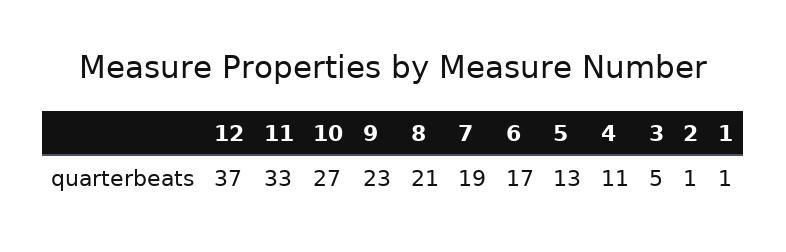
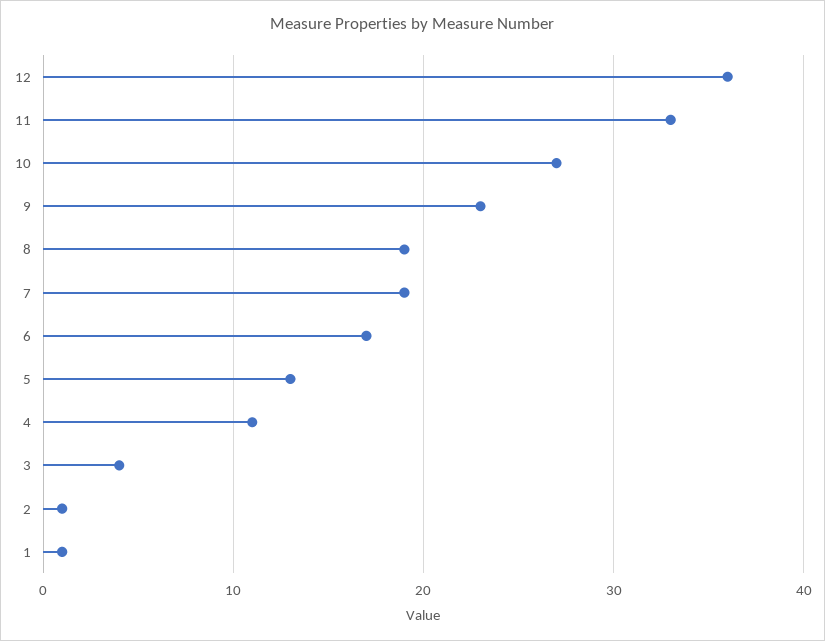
  {
-   "12": 37,
+   "12": 36,
    "11": 33,
    "10": 27,
    "9": 23,
-   "8": 21,
+   "8": 19,
    "7": 19,
    "6": 17,
    "5": 13,
    "4": 11,
-   "3": 5,
+   "3": 4,
    "2": 1,
    "1": 1
  }

